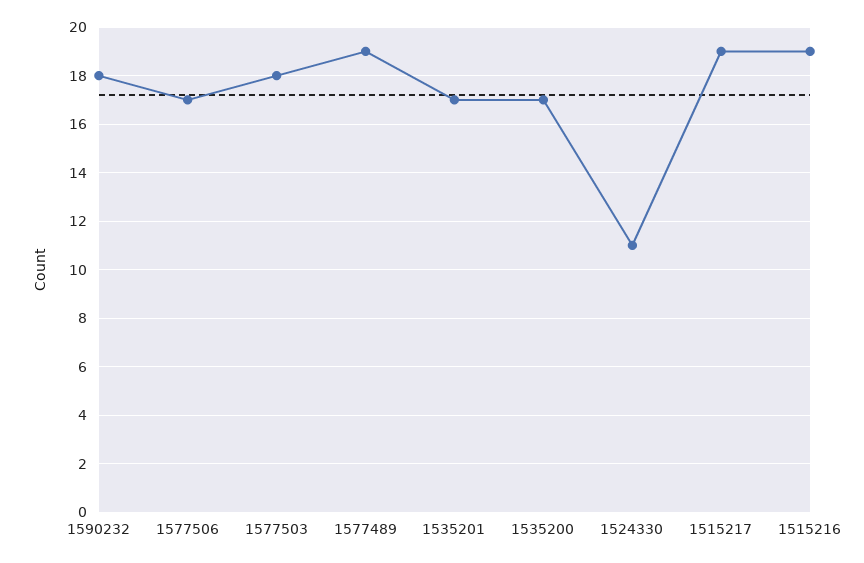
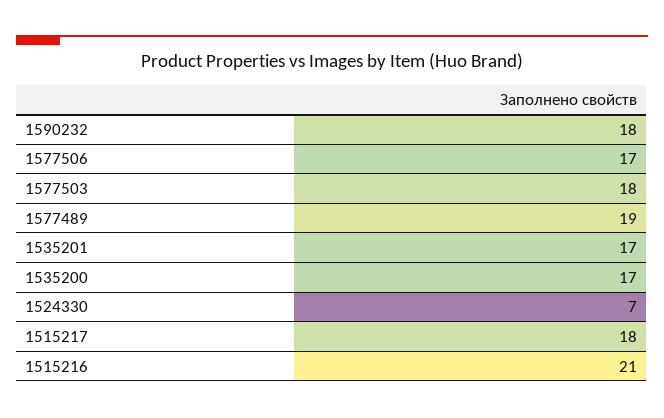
  {
    "1590232": 18,
    "1577506": 17,
    "1577503": 18,
    "1577489": 19,
    "1535201": 17,
    "1535200": 17,
-   "1524330": 11,
+   "1524330": 7,
-   "1515217": 19,
+   "1515217": 18,
-   "1515216": 19
+   "1515216": 21
  }

